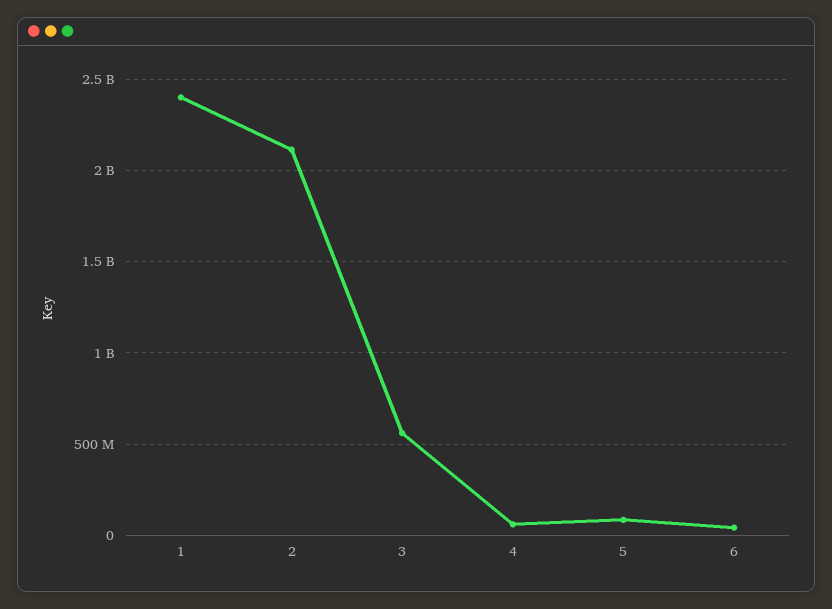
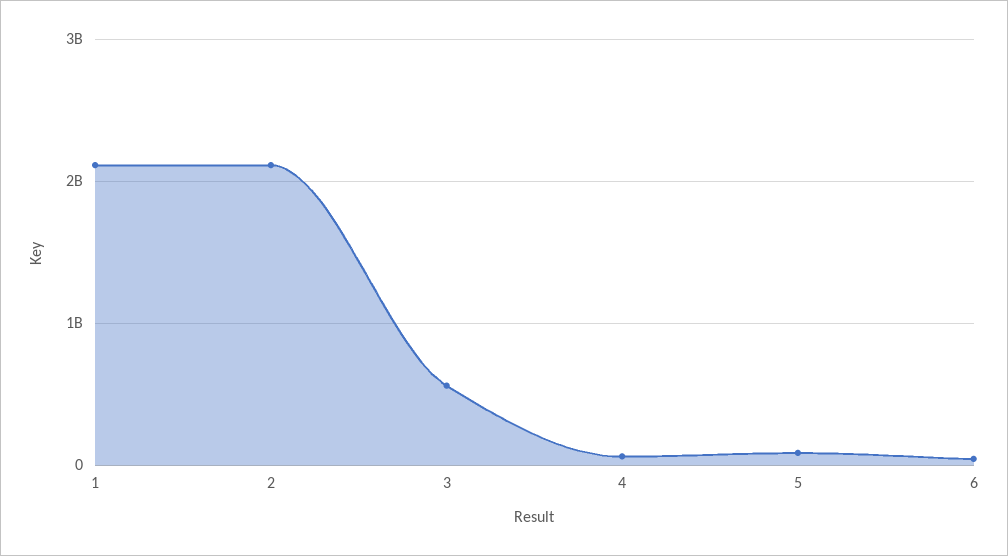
  {
-   "1": 2400000000,
+   "1": 2100000000,
    "2": 2100000000,
    "3": 550000000,
    "4": 50000000,
    "5": 100000000,
    "6": 50000000
  }

